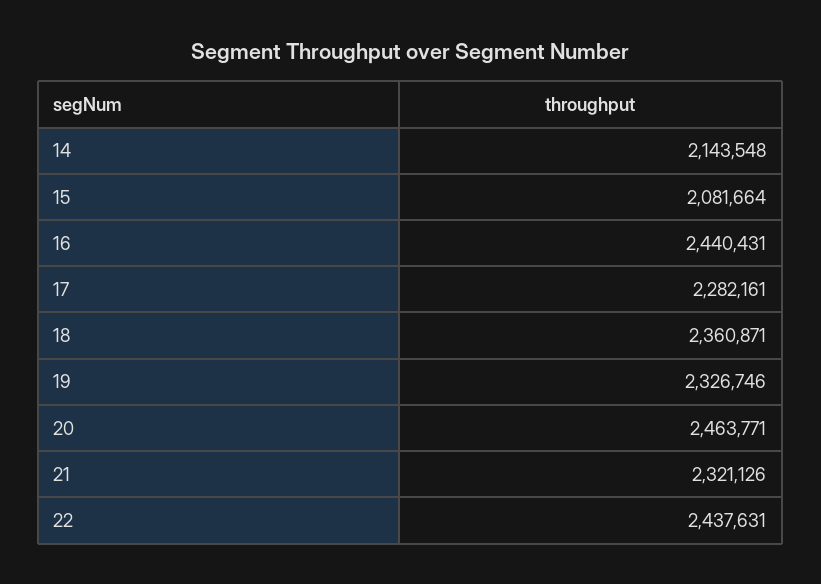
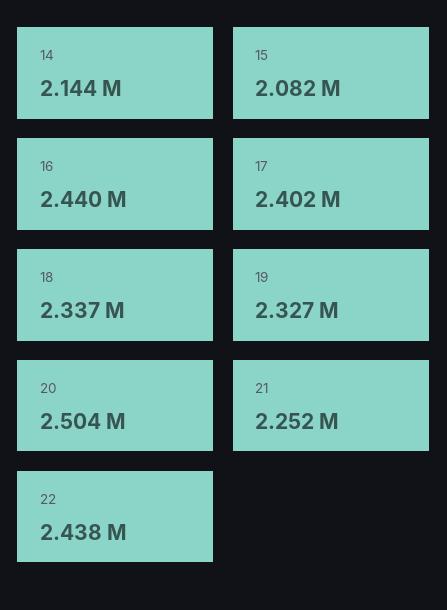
  {
    "14": 2143548,
    "15": 2081664,
    "16": 2440431,
-   "17": 2282161,
+   "17": 2402000,
-   "18": 2360871,
+   "18": 2337000,
    "19": 2326746,
-   "20": 2463771,
+   "20": 2504000,
-   "21": 2321126,
+   "21": 2252000,
    "22": 2437631
  }

